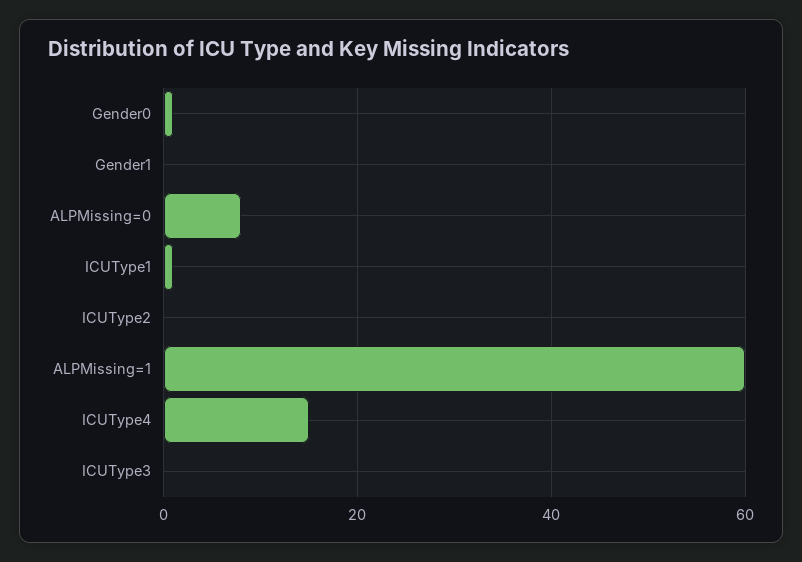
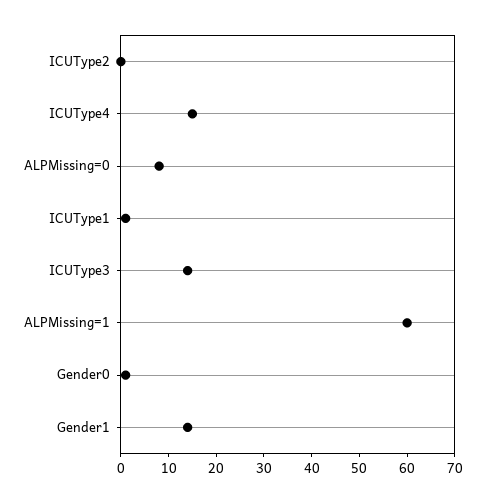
  {
    "Gender0": 0,
-   "Gender1": 0,
+   "Gender1": 15,
    "ALPMissing=0": 10,
    "ICUType1": 0,
    "ICUType2": 0,
    "ALPMissing=1": 60,
    "ICUType4": 15,
-   "ICUType3": 0
+   "ICUType3": 15
  }

